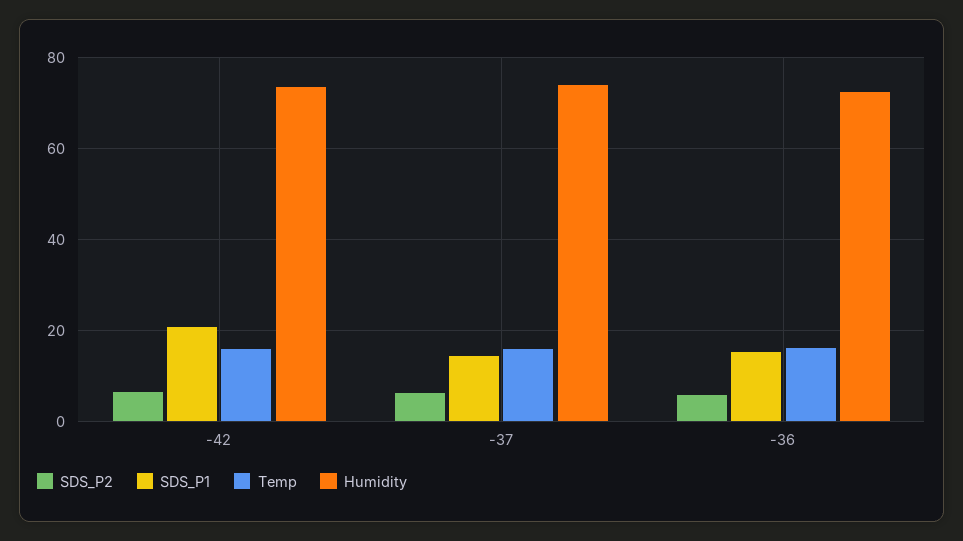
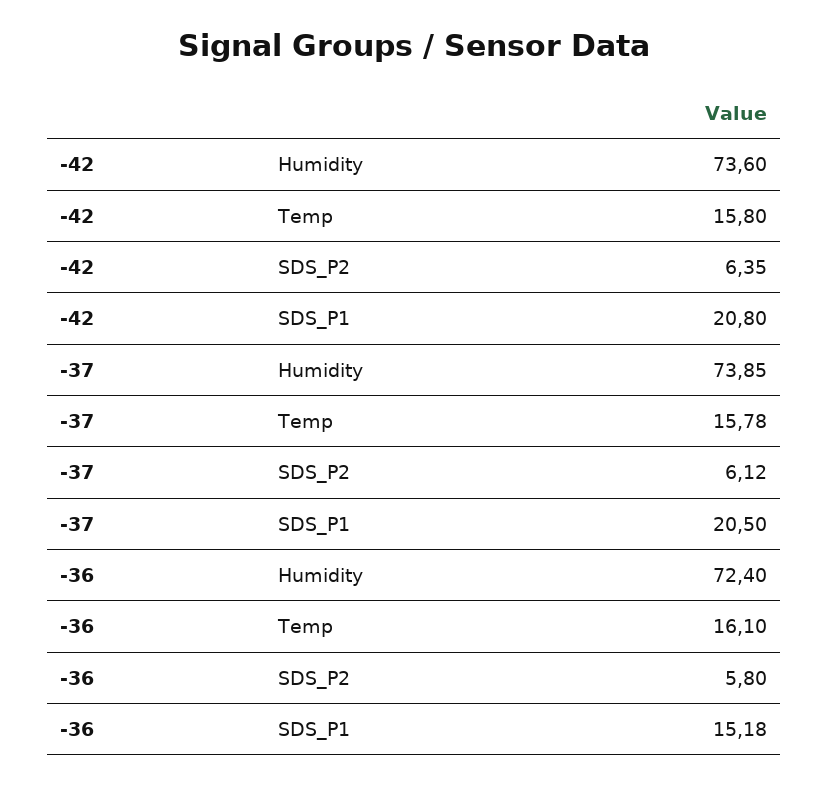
  {
    "SDS_P2": {
      "-42": 6.35,
      "-37": 6.12,
      "-36": 5.8
    },
    "SDS_P1": {
      "-42": 20.8,
-     "-37": 14,
+     "-37": 20.5,
      "-36": 15.18
    },
    "Temp": {
      "-42": 15.8,
      "-37": 15.78,
      "-36": 16.1
    },
    "Humidity": {
      "-42": 73.6,
      "-37": 73.85,
      "-36": 72.4
    }
  }

